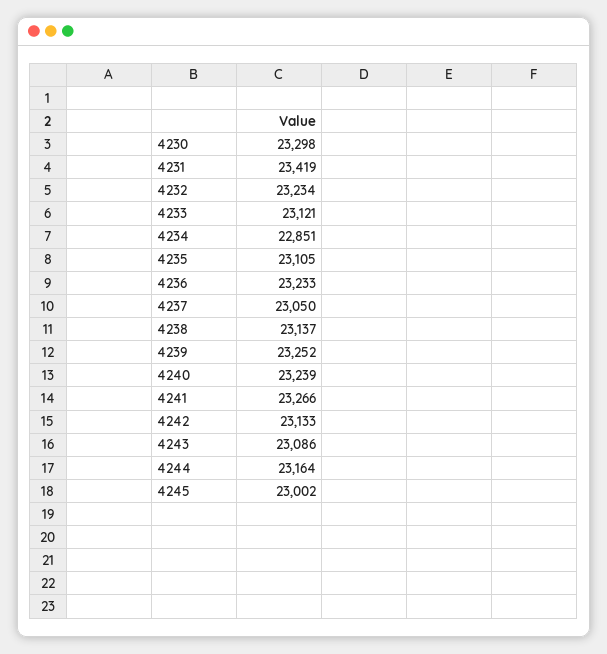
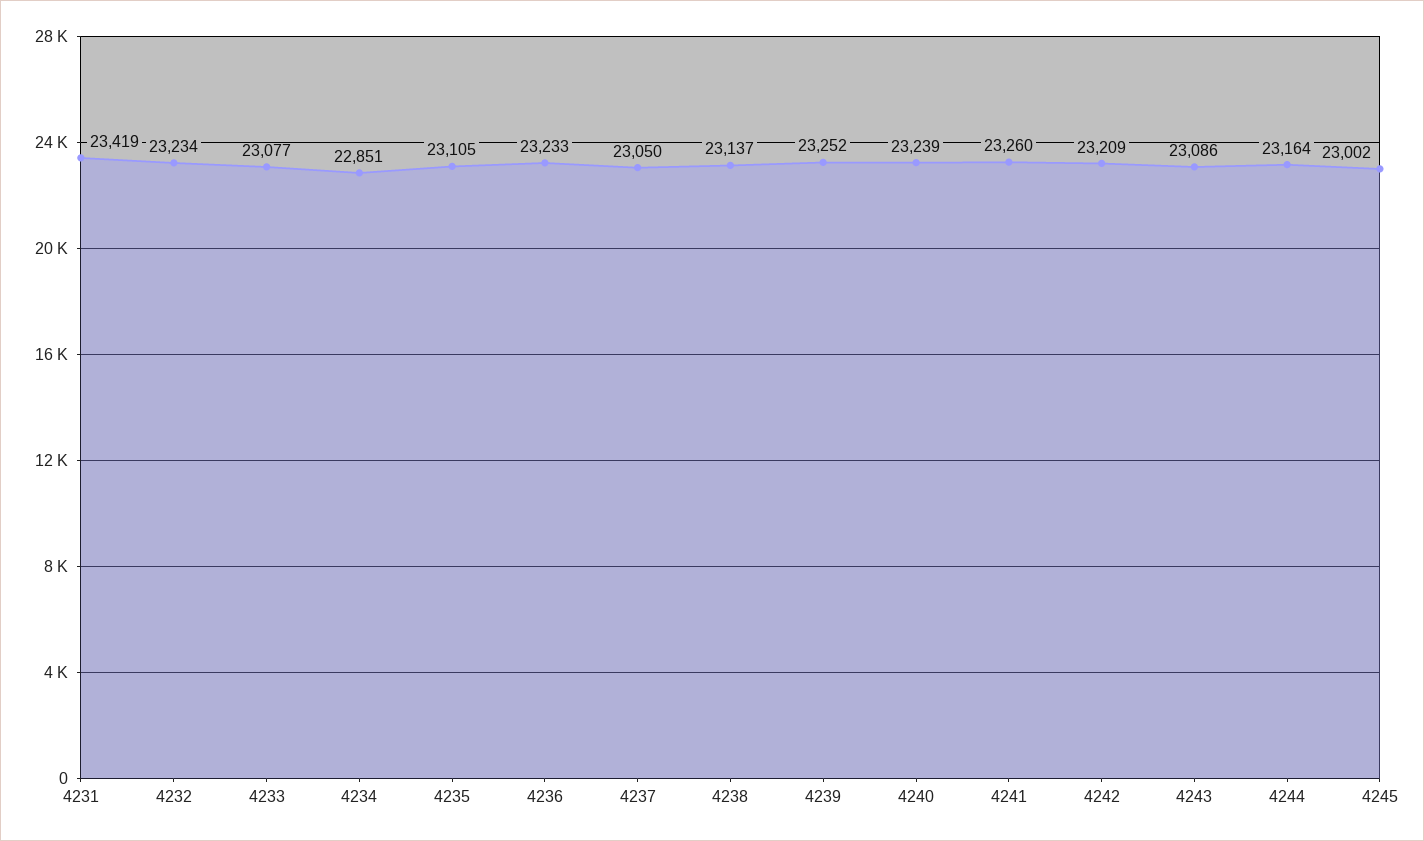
  {
-   "4230": 23298,
    "4231": 23419,
    "4232": 23234,
-   "4233": 23121,
+   "4233": 23077,
    "4234": 22851,
    "4235": 23105,
    "4236": 23233,
    "4237": 23050,
    "4238": 23137,
    "4239": 23252,
    "4240": 23239,
-   "4241": 23266,
+   "4241": 23260,
-   "4242": 23133,
+   "4242": 23209,
    "4243": 23086,
    "4244": 23164,
    "4245": 23002
  }

